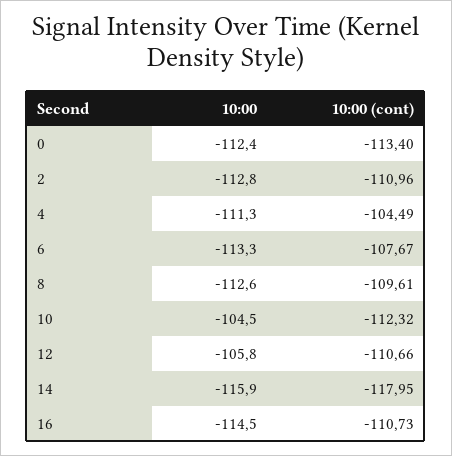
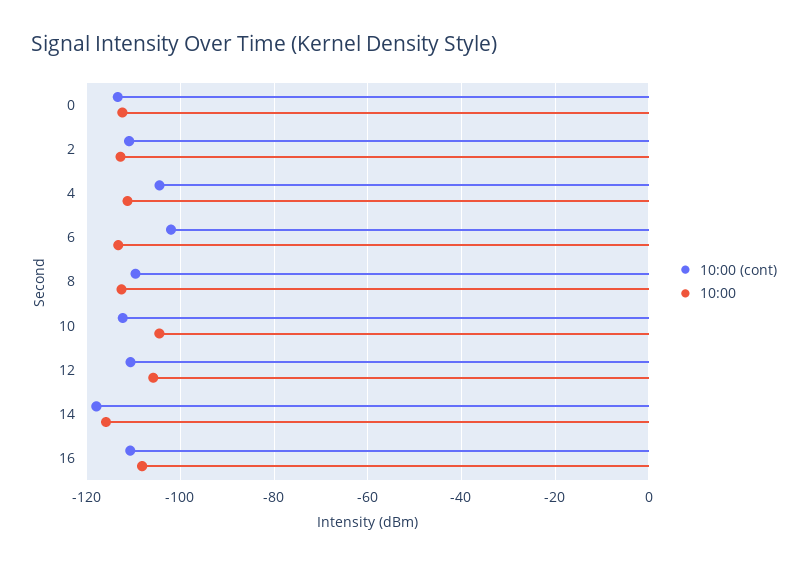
  {
    "10:00": {
      "0": -112.4,
      "2": -112.8,
      "4": -111.3,
      "6": -113.3,
      "8": -112.6,
      "10": -104.5,
      "12": -105.8,
      "14": -115.9,
-     "16": -114.5
+     "16": -108
    },
    "10:00 (cont)": {
      "0": -113.4,
      "2": -110.96,
      "4": -104.49,
-     "6": -107.67,
+     "6": -102,
      "8": -109.61,
      "10": -112.32,
      "12": -110.66,
      "14": -117.95,
      "16": -110.73
    }
  }

